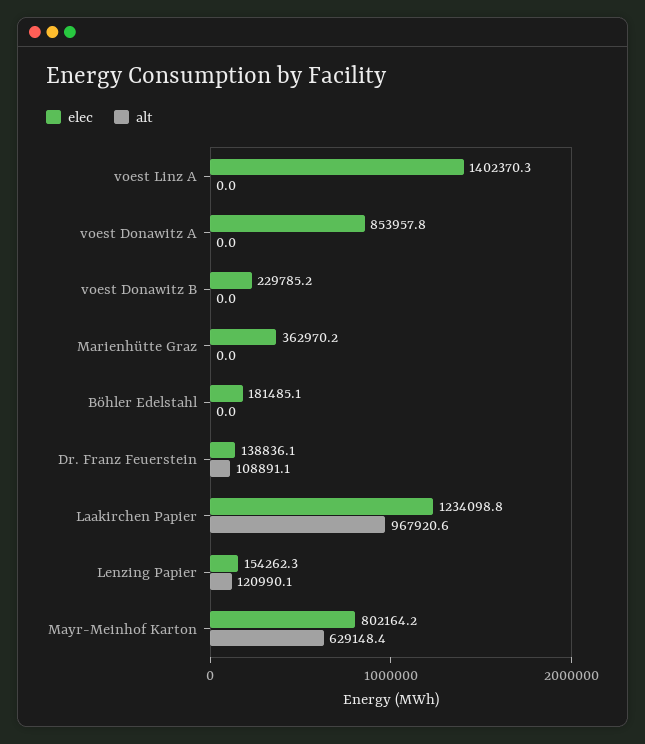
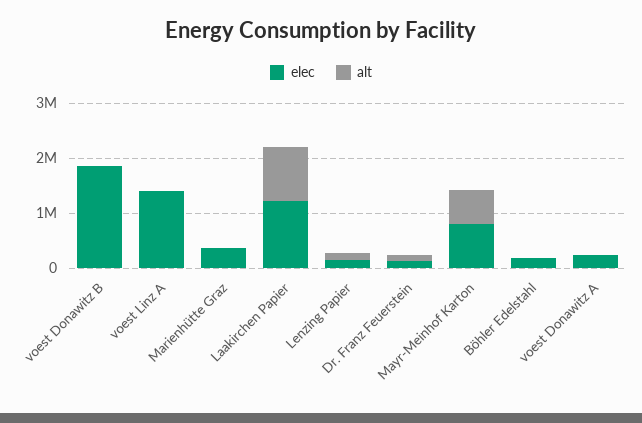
  {
    "elec": {
      "voest Linz A": 1402370.3,
-     "voest Donawitz A": 853957.8,
+     "voest Donawitz A": 200000,
-     "voest Donawitz B": 229785.2,
+     "voest Donawitz B": 1800000,
      "Marienhütte Graz": 362970.2,
      "Böhler Edelstahl": 181485.1,
      "Dr. Franz Feuerstein": 138836.1,
      "Laakirchen Papier": 1234098.8,
      "Lenzing Papier": 154262.3,
      "Mayr-Meinhof Karton": 802164.2
    },
    "alt": {
      "voest Linz A": 0,
      "voest Donawitz A": 0,
      "voest Donawitz B": 0,
      "Marienhütte Graz": 0,
      "Böhler Edelstahl": 0,
      "Dr. Franz Feuerstein": 108891.1,
      "Laakirchen Papier": 967920.6,
      "Lenzing Papier": 120990.1,
      "Mayr-Meinhof Karton": 629148.4
    }
  }

